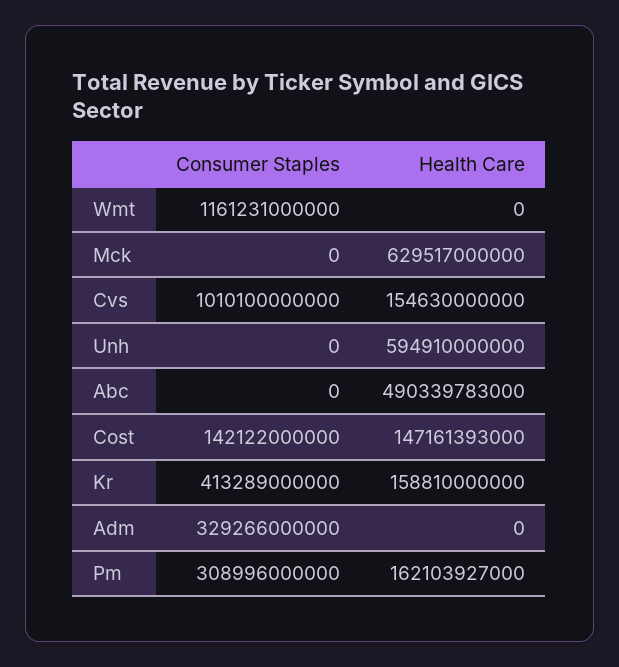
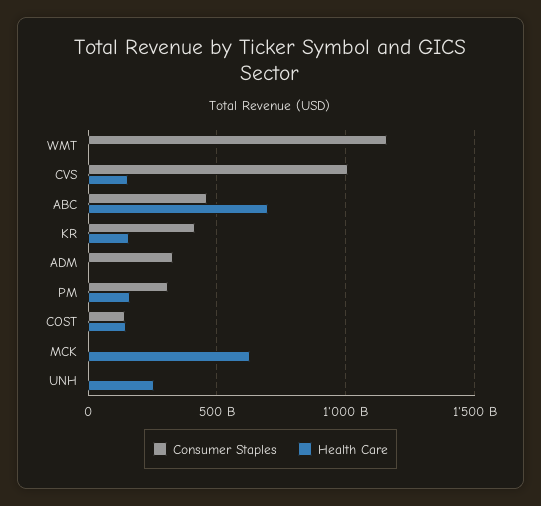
  {
    "Consumer Staples": {
      "Wmt": 1161231000000,
      "Mck": 0,
      "Cvs": 1010100000000,
      "Unh": 0,
-     "Abc": 0,
+     "Abc": 450000000000,
      "Cost": 142122000000,
      "Kr": 413289000000,
      "Adm": 329266000000,
      "Pm": 308996000000
    },
    "Health Care": {
      "Wmt": 0,
      "Mck": 629517000000,
      "Cvs": 154630000000,
-     "Unh": 594910000000,
+     "Unh": 250000000000,
-     "Abc": 490339783000,
+     "Abc": 700000000000,
      "Cost": 147161393000,
      "Kr": 158810000000,
      "Adm": 0,
      "Pm": 162103927000
    }
  }

